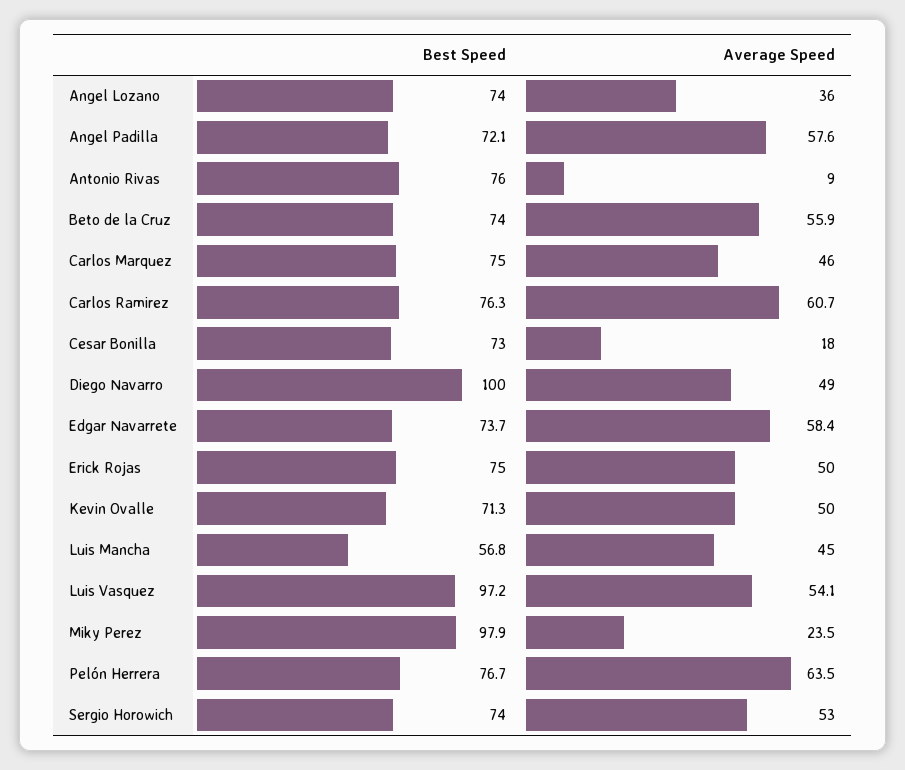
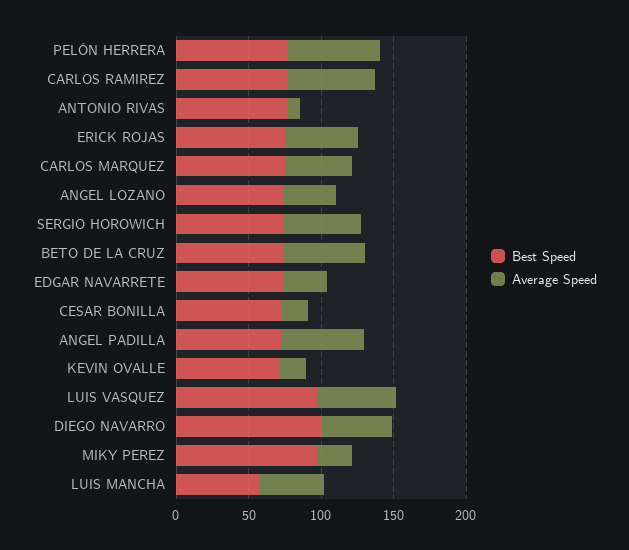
  {
    "Best Speed": {
      "Angel Lozano": 74,
      "Angel Padilla": 72.1,
      "Antonio Rivas": 76,
      "Beto de la Cruz": 74,
      "Carlos Marquez": 75,
      "Carlos Ramirez": 76.3,
      "Cesar Bonilla": 73,
      "Diego Navarro": 100,
      "Edgar Navarrete": 73.7,
      "Erick Rojas": 75,
      "Kevin Ovalle": 71.3,
      "Luis Mancha": 56.8,
      "Luis Vasquez": 97.2,
      "Miky Perez": 97.9,
      "Pelón Herrera": 76.7,
      "Sergio Horowich": 74
    },
    "Average Speed": {
      "Angel Lozano": 36,
      "Angel Padilla": 57.6,
      "Antonio Rivas": 9,
      "Beto de la Cruz": 55.9,
      "Carlos Marquez": 46,
      "Carlos Ramirez": 60.7,
      "Cesar Bonilla": 18,
      "Diego Navarro": 49,
-     "Edgar Navarrete": 58.4,
+     "Edgar Navarrete": 30,
      "Erick Rojas": 50,
-     "Kevin Ovalle": 50,
+     "Kevin Ovalle": 20,
      "Luis Mancha": 45,
      "Luis Vasquez": 54.1,
      "Miky Perez": 23.5,
      "Pelón Herrera": 63.5,
      "Sergio Horowich": 53
    }
  }

